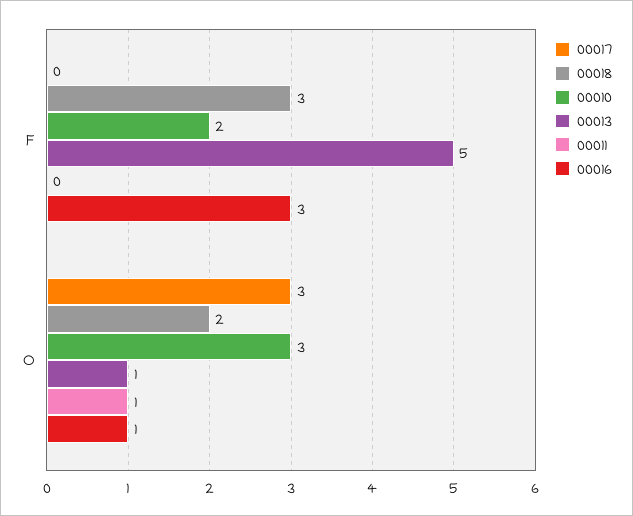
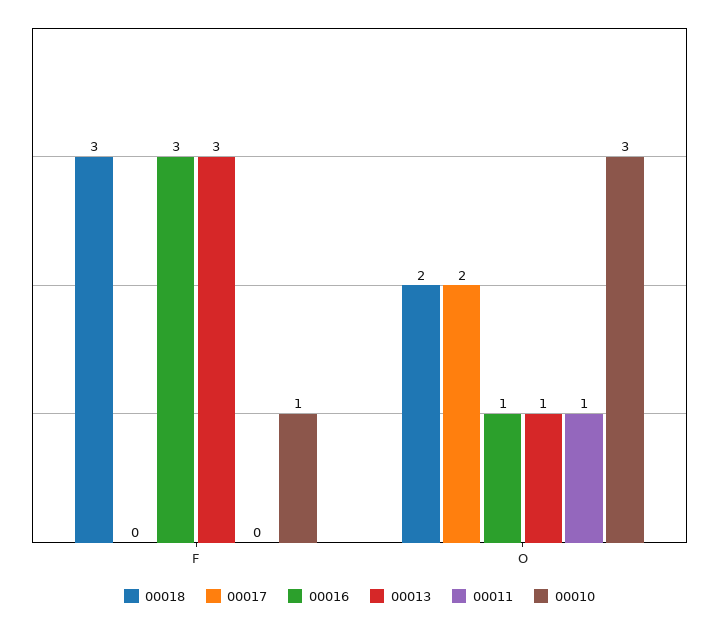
  {
    "00017": {
      "F": 0,
-     "O": 3
+     "O": 2
    },
    "00018": {
      "F": 3,
      "O": 2
    },
    "00010": {
-     "F": 2,
+     "F": 1,
      "O": 3
    },
    "00013": {
-     "F": 5,
+     "F": 3,
      "O": 1
    },
    "00011": {
      "F": 0,
      "O": 1
    },
    "00016": {
      "F": 3,
      "O": 1
    }
  }

